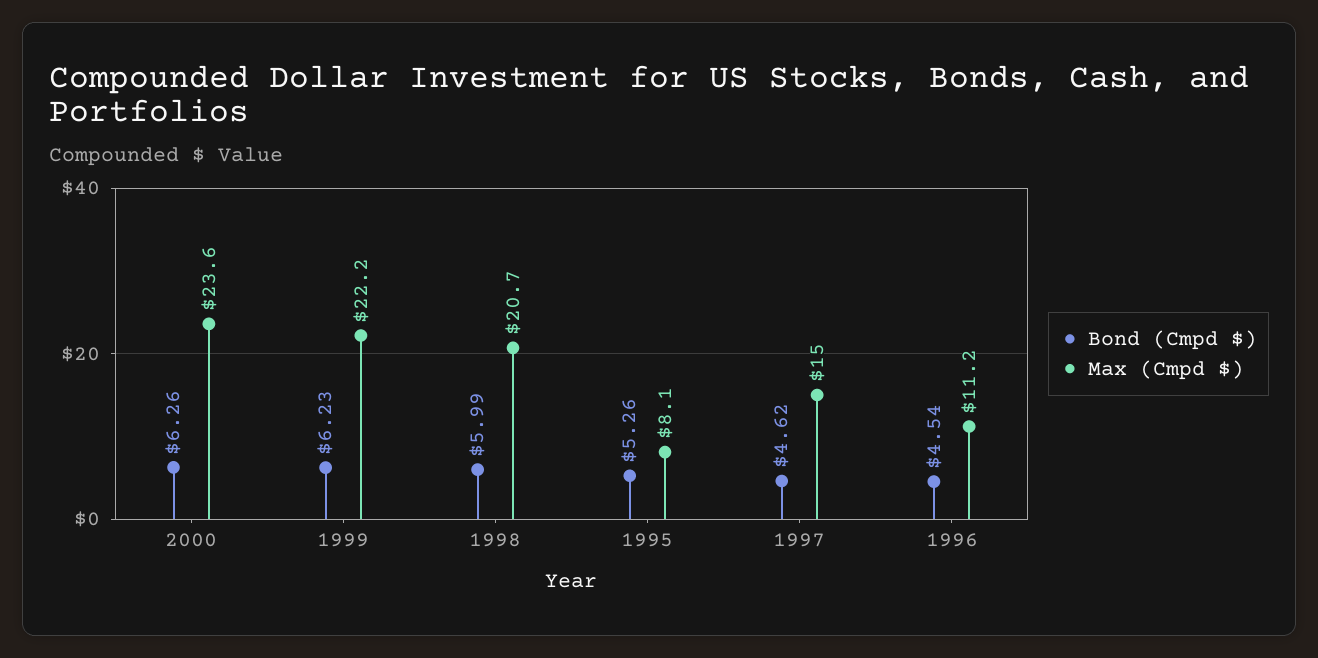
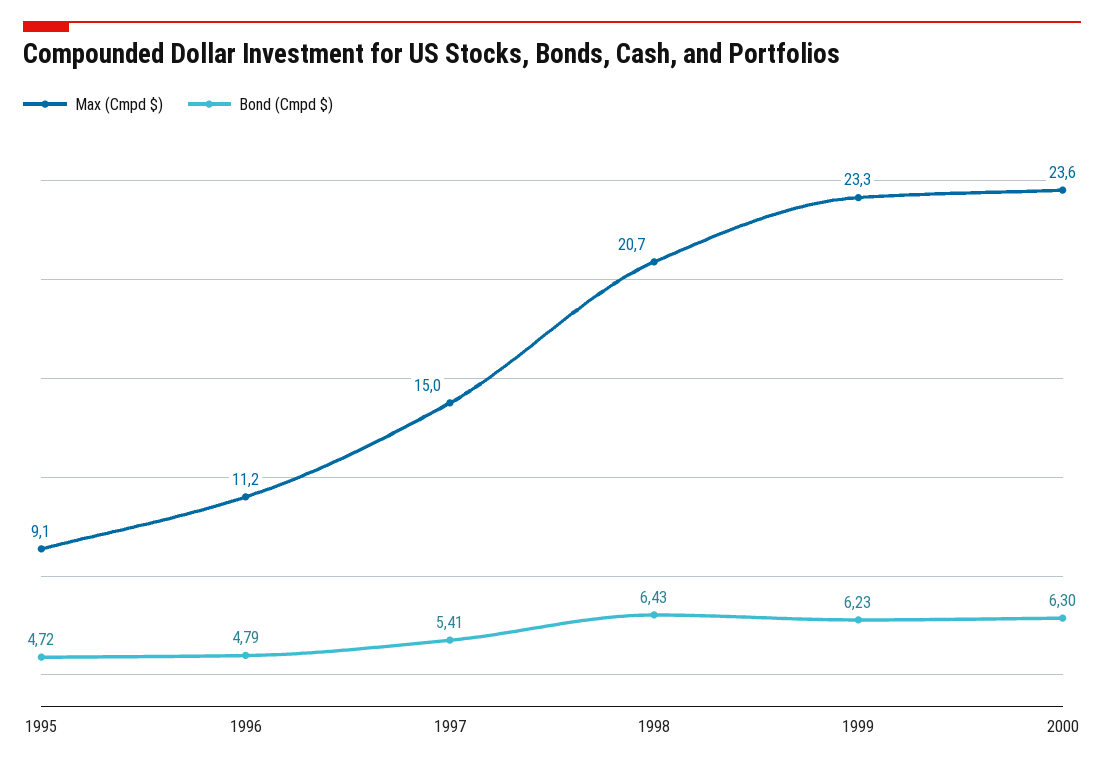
  {
    "Bond (Cmpd $)": {
-     "2000": 6.26,
+     "2000": 6.3,
      "1999": 6.23,
-     "1998": 5.99,
+     "1998": 6.43,
-     "1995": 5.26,
+     "1995": 4.72,
-     "1997": 4.62,
+     "1997": 5.41,
-     "1996": 4.54
+     "1996": 4.79
    },
    "Max (Cmpd $)": {
      "2000": 23.6,
-     "1999": 22.2,
+     "1999": 23.3,
      "1998": 20.7,
-     "1995": 8.1,
+     "1995": 9.1,
      "1997": 15,
      "1996": 11.2
    }
  }

